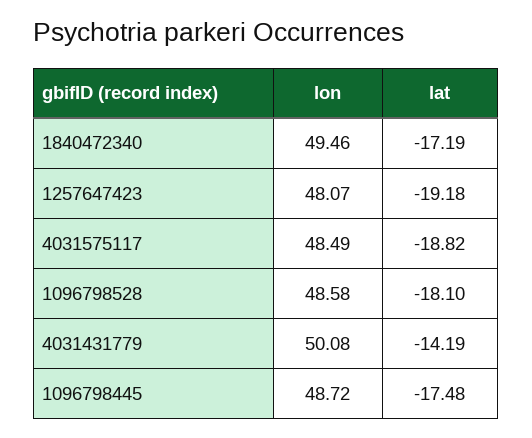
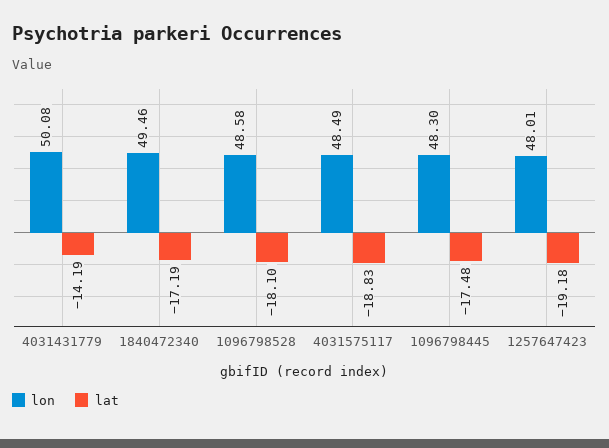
  {
    "lon": {
      "1840472340": 49.46,
-     "1257647423": 48.07,
+     "1257647423": 48.01,
      "4031575117": 48.49,
      "1096798528": 48.58,
      "4031431779": 50.08,
-     "1096798445": 48.72
+     "1096798445": 48.3
    },
    "lat": {
      "1840472340": -17.19,
      "1257647423": -19.18,
-     "4031575117": -18.82,
+     "4031575117": -18.83,
      "1096798528": -18.1,
      "4031431779": -14.19,
      "1096798445": -17.48
    }
  }

